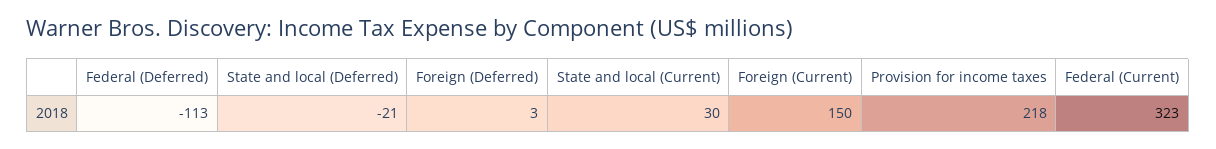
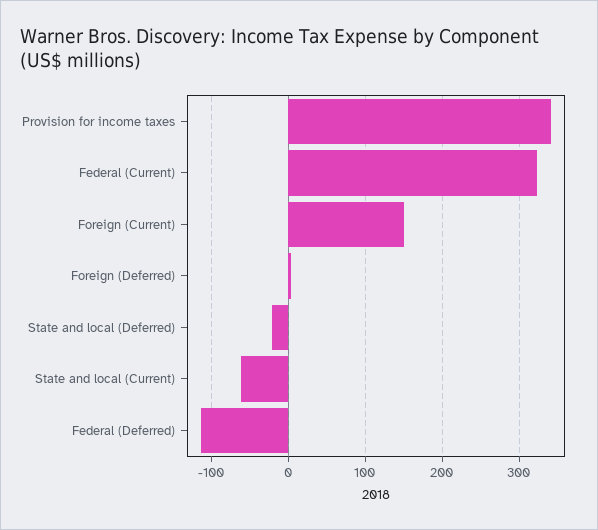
  {
    "Federal (Deferred)": -113,
    "State and local (Deferred)": -21,
    "Foreign (Deferred)": 3,
-   "State and local (Current)": 30,
+   "State and local (Current)": -60,
    "Foreign (Current)": 150,
-   "Provision for income taxes": 218,
+   "Provision for income taxes": 340,
    "Federal (Current)": 323
  }

